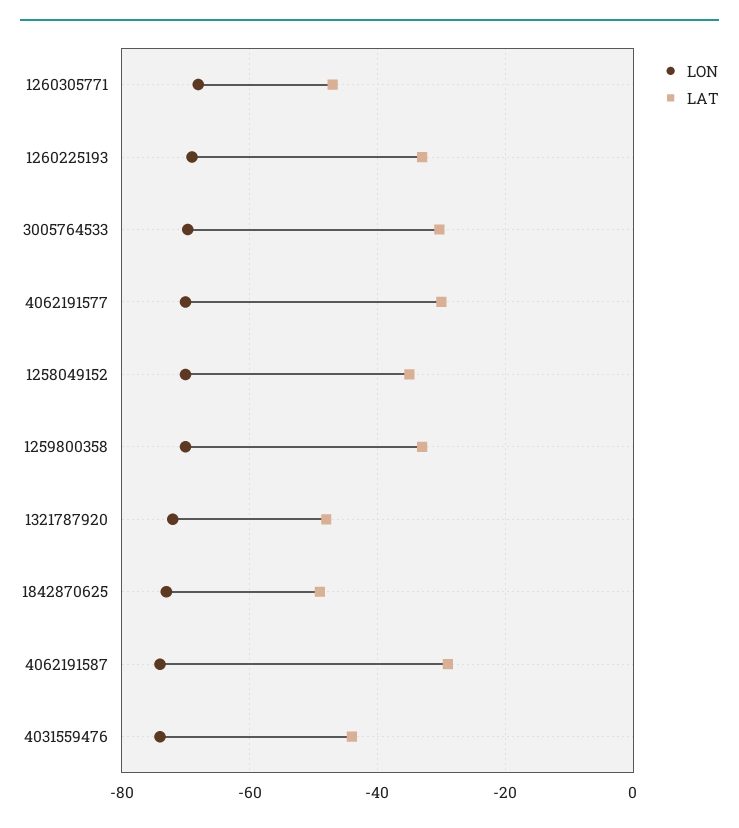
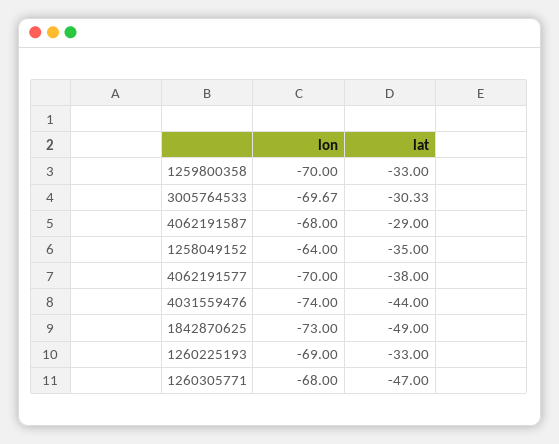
  {
    "LON": {
      "1260305771": -68,
      "1260225193": -69,
      "3005764533": -69.67,
      "4062191577": -70,
-     "1258049152": -70,
+     "1258049152": -64,
      "1259800358": -70,
-     "1321787920": -72,
      "1842870625": -73,
-     "4062191587": -74,
+     "4062191587": -68,
      "4031559476": -74
    },
    "LAT": {
      "1260305771": -47,
      "1260225193": -33,
      "3005764533": -30.33,
-     "4062191577": -30,
+     "4062191577": -38,
      "1258049152": -35,
      "1259800358": -33,
-     "1321787920": -48,
      "1842870625": -49,
      "4062191587": -29,
      "4031559476": -44
    }
  }

